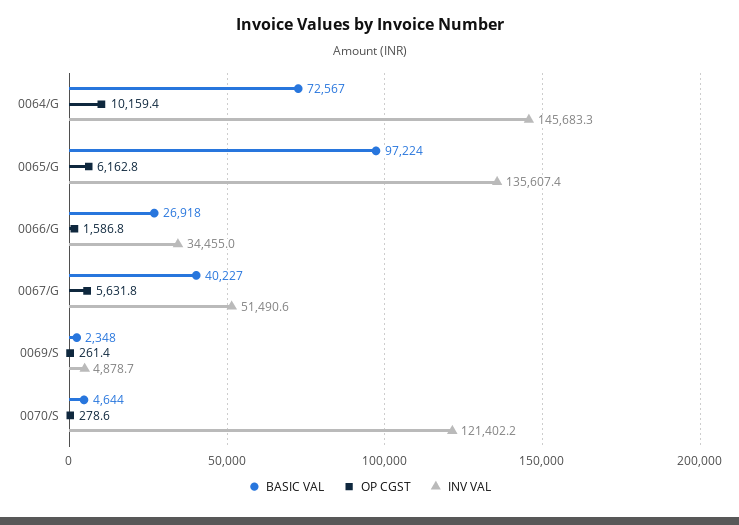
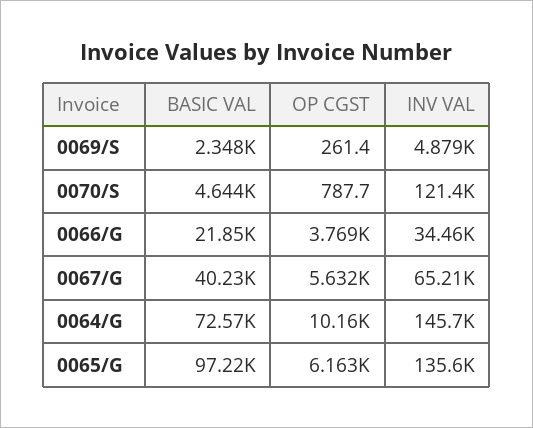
  {
    "BASIC VAL": {
      "0064/G": 72567,
      "0065/G": 97224,
-     "0066/G": 26918,
+     "0066/G": 21850,
      "0067/G": 40227,
      "0069/S": 2348,
      "0070/S": 4644
    },
    "OP CGST": {
      "0064/G": 10159.4,
      "0065/G": 6162.8,
-     "0066/G": 1586.8,
+     "0066/G": 3769,
      "0067/G": 5631.8,
      "0069/S": 261.4,
-     "0070/S": 278.6
+     "0070/S": 787.7
    },
    "INV VAL": {
      "0064/G": 145683.3,
      "0065/G": 135607.4,
      "0066/G": 34455,
-     "0067/G": 51490.6,
+     "0067/G": 65210,
      "0069/S": 4878.7,
      "0070/S": 121402.2
    }
  }

